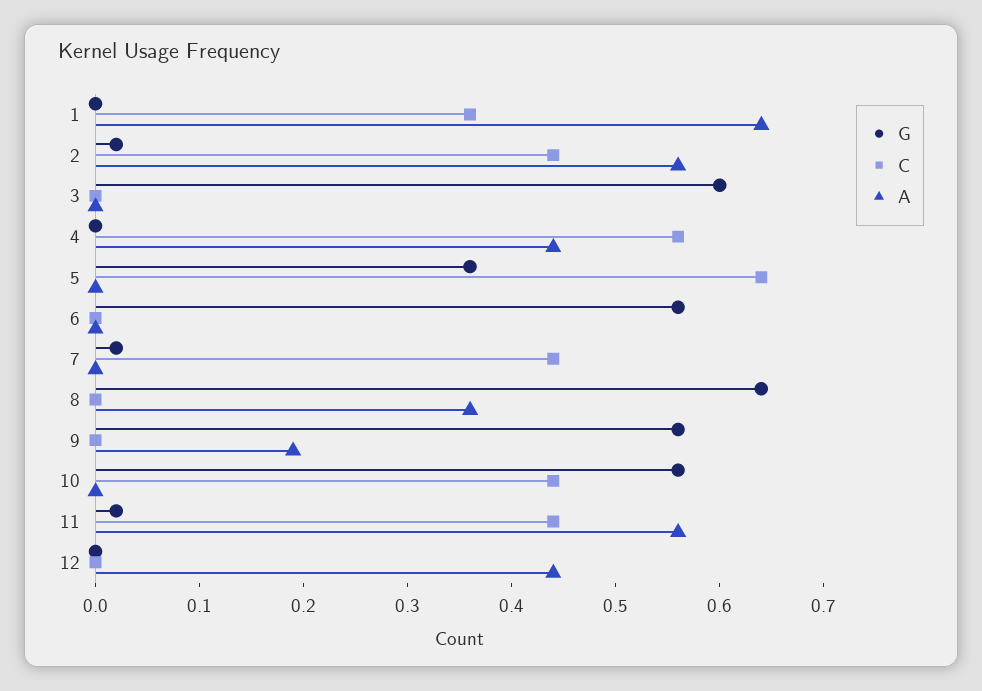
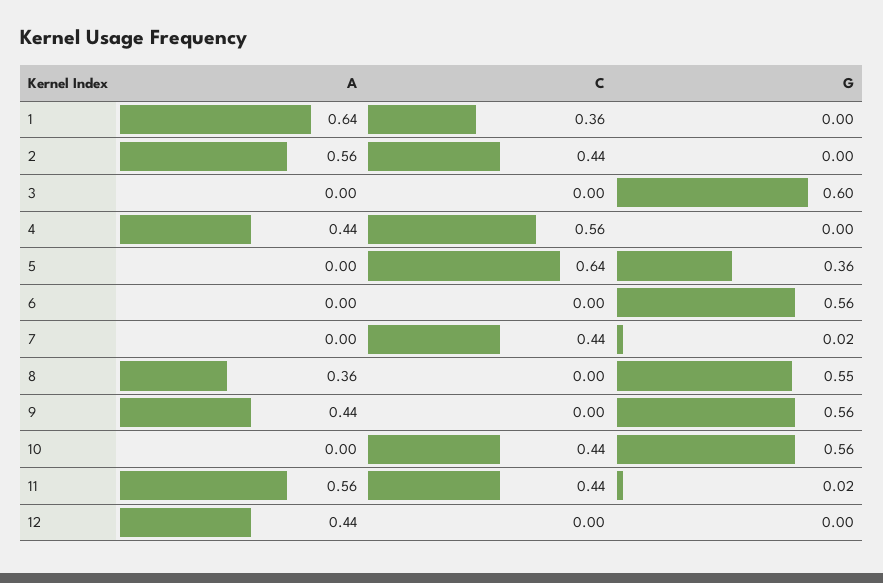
  {
    "G": {
      "1": 0,
-     "2": 0.02,
+     "2": 0,
      "3": 0.6,
      "4": 0,
      "5": 0.36,
      "6": 0.56,
      "7": 0.02,
-     "8": 0.64,
+     "8": 0.55,
      "9": 0.56,
      "10": 0.56,
      "11": 0.02,
      "12": 0
    },
    "C": {
      "1": 0.36,
      "2": 0.44,
      "3": 0,
      "4": 0.56,
      "5": 0.64,
      "6": 0,
      "7": 0.44,
      "8": 0,
      "9": 0,
      "10": 0.44,
      "11": 0.44,
      "12": 0
    },
    "A": {
      "1": 0.64,
      "2": 0.56,
      "3": 0,
      "4": 0.44,
      "5": 0,
      "6": 0,
      "7": 0,
      "8": 0.36,
-     "9": 0.19,
+     "9": 0.44,
      "10": 0,
      "11": 0.56,
      "12": 0.44
    }
  }

